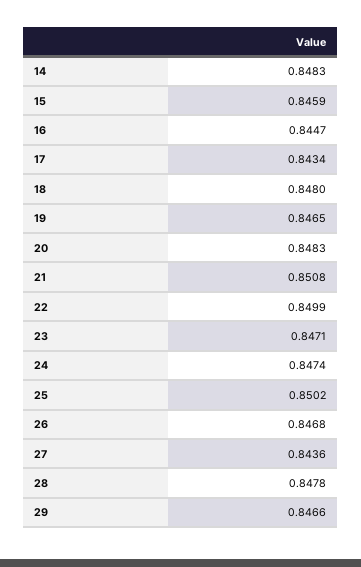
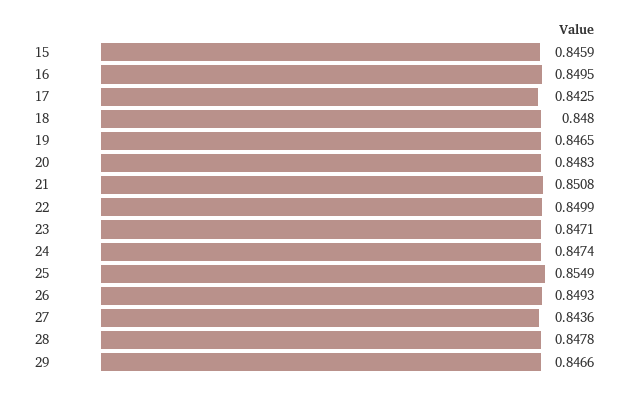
  {
-   "14": 0.8483,
    "15": 0.8459,
-   "16": 0.8447,
+   "16": 0.8495,
-   "17": 0.8434,
+   "17": 0.8425,
    "18": 0.848,
    "19": 0.8465,
    "20": 0.8483,
    "21": 0.8508,
    "22": 0.8499,
    "23": 0.8471,
    "24": 0.8474,
-   "25": 0.8502,
+   "25": 0.8549,
-   "26": 0.8468,
+   "26": 0.8493,
    "27": 0.8436,
    "28": 0.8478,
    "29": 0.8466
  }

